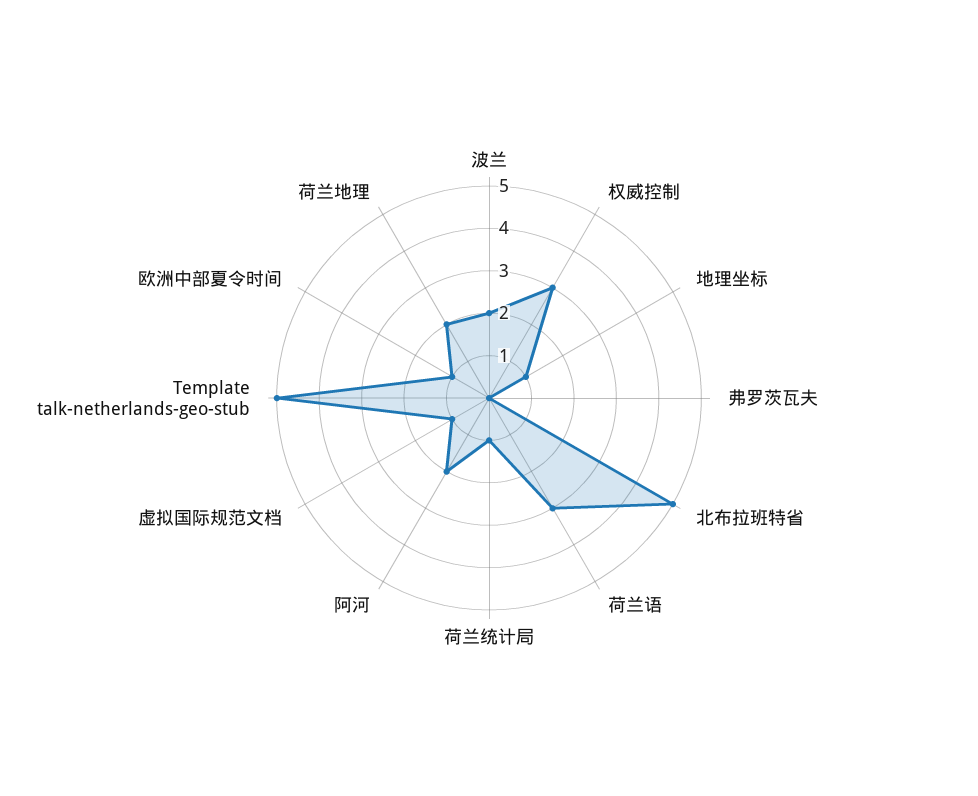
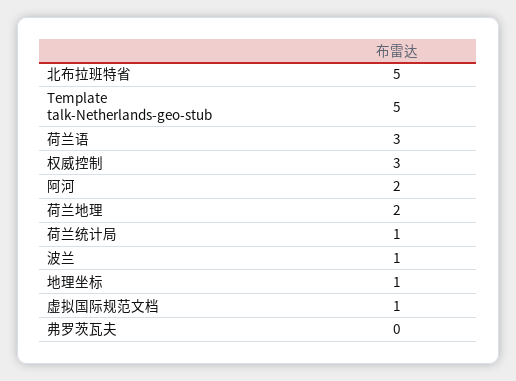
  {
-   "波兰": 2,
+   "波兰": 1,
    "权威控制": 3,
    "地理坐标": 1,
    "弗罗茨瓦夫": 0,
    "北布拉班特省": 5,
    "荷兰语": 3,
    "荷兰统计局": 1,
    "阿河": 2,
    "虚拟国际规范文档": 1,
    "Template talk-netherlands-geo-stub": 5,
-   "欧洲中部夏令时间": 1,
    "荷兰地理": 2
  }

